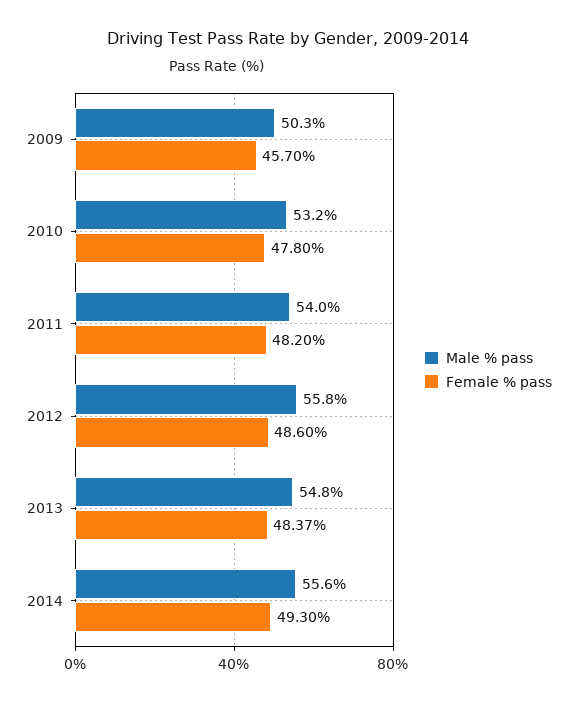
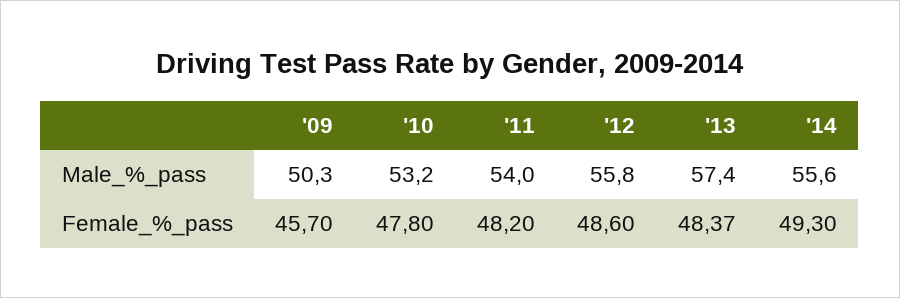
  {
    "Male % pass": {
      "2009": 50.3,
      "2010": 53.2,
      "2011": 54,
      "2012": 55.8,
-     "2013": 54.8,
+     "2013": 57.4,
      "2014": 55.6
    },
    "Female % pass": {
      "2009": 45.7,
      "2010": 47.8,
      "2011": 48.2,
      "2012": 48.6,
      "2013": 48.37,
      "2014": 49.3
    }
  }

